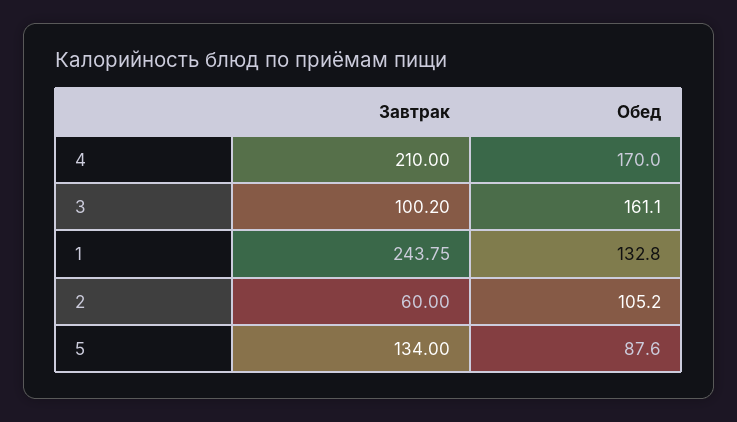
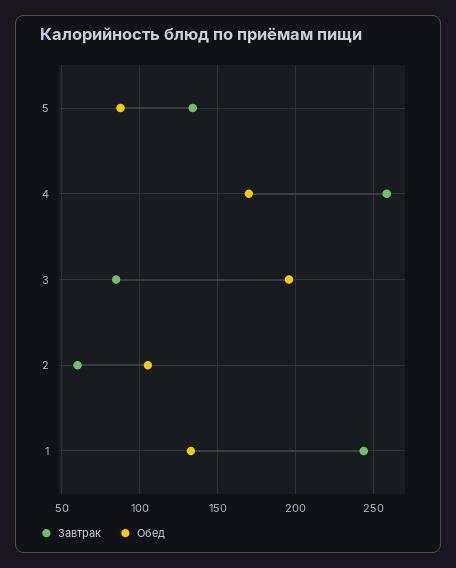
  {
    "Завтрак": {
-     "4": 210,
+     "4": 260,
-     "3": 100.2,
+     "3": 85,
      "1": 243.75,
      "2": 60,
      "5": 134
    },
    "Обед": {
      "4": 170,
-     "3": 161.1,
+     "3": 195,
      "1": 132.8,
      "2": 105.2,
      "5": 87.6
    }
  }

